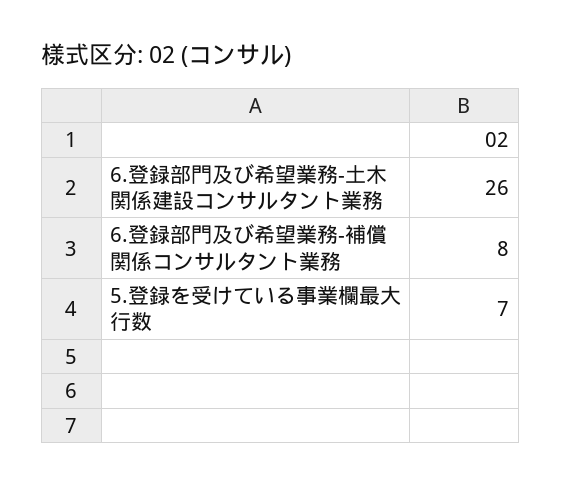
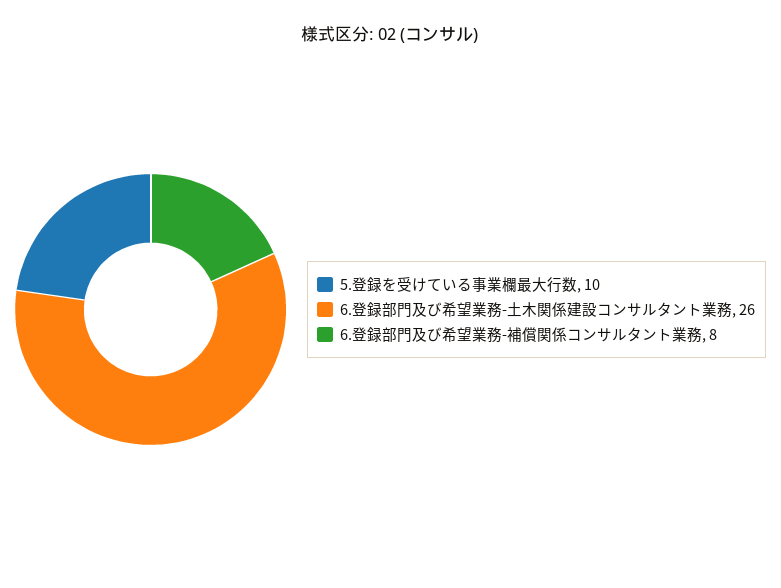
  {
    "6.登録部門及び希望業務-土木関係建設コンサルタント業務": 26,
    "6.登録部門及び希望業務-補償関係コンサルタント業務": 8,
-   "5.登録を受けている事業欄最大行数": 7
+   "5.登録を受けている事業欄最大行数": 10
  }

